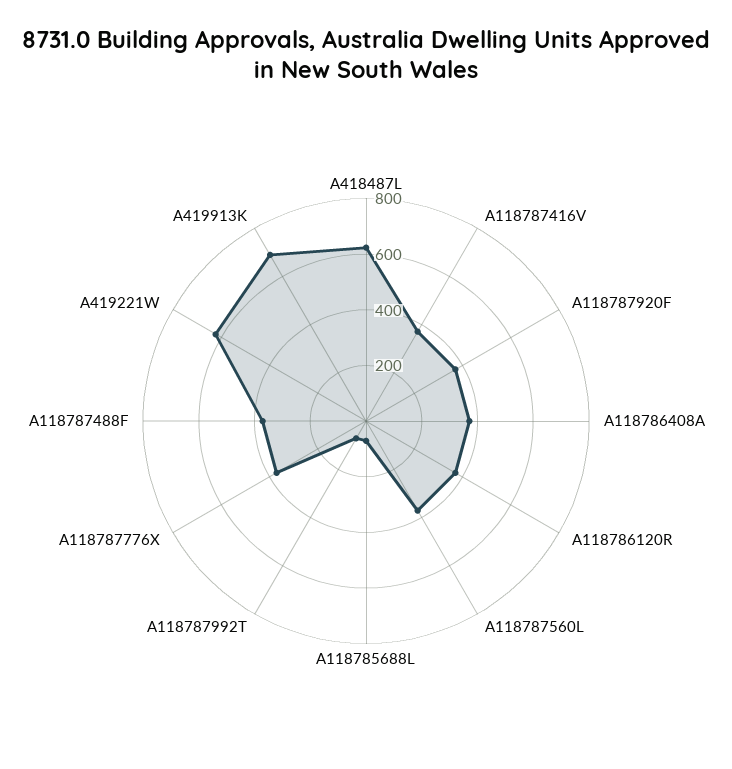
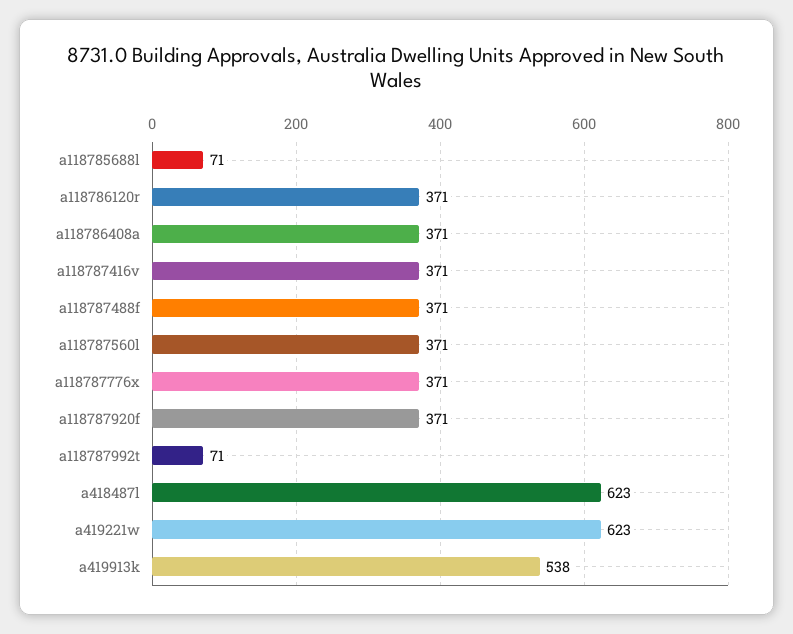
  {
    "A418487L": 623,
    "A118787416V": 371,
    "A118787920F": 371,
    "A118786408A": 371,
    "A118786120R": 371,
    "A118787560L": 371,
    "A118785688L": 71,
    "A118787992T": 71,
    "A118787776X": 371,
    "A118787488F": 371,
    "A419221W": 623,
-   "A419913K": 700
+   "A419913K": 538
  }

